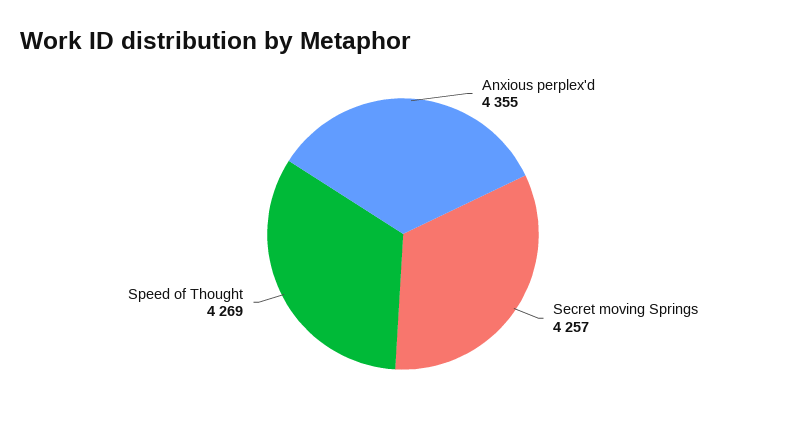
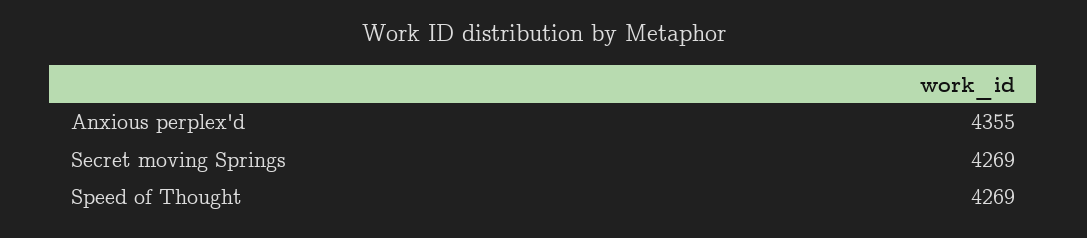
  {
    "Anxious perplex'd": 4355,
-   "Secret moving Springs": 4257,
+   "Secret moving Springs": 4269,
    "Speed of Thought": 4269
  }

